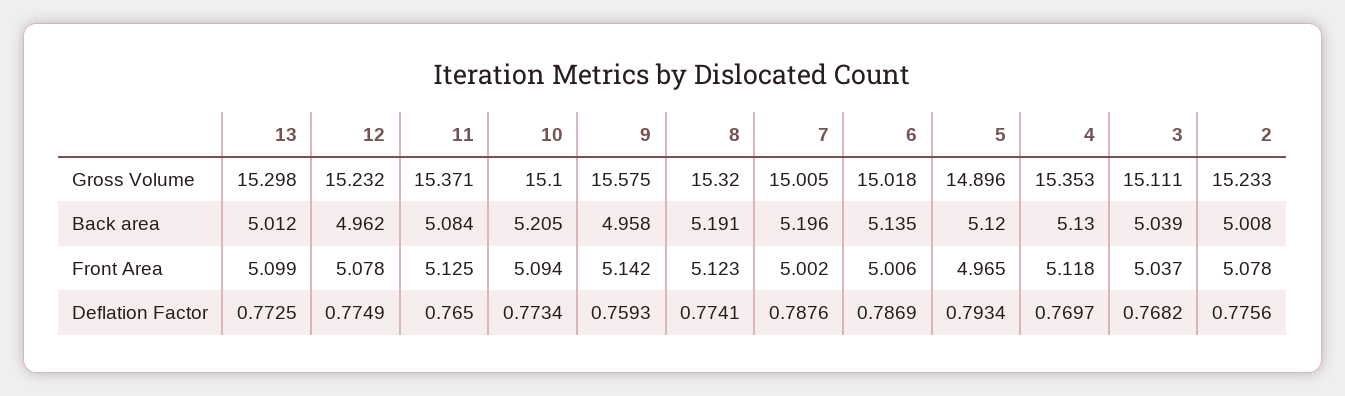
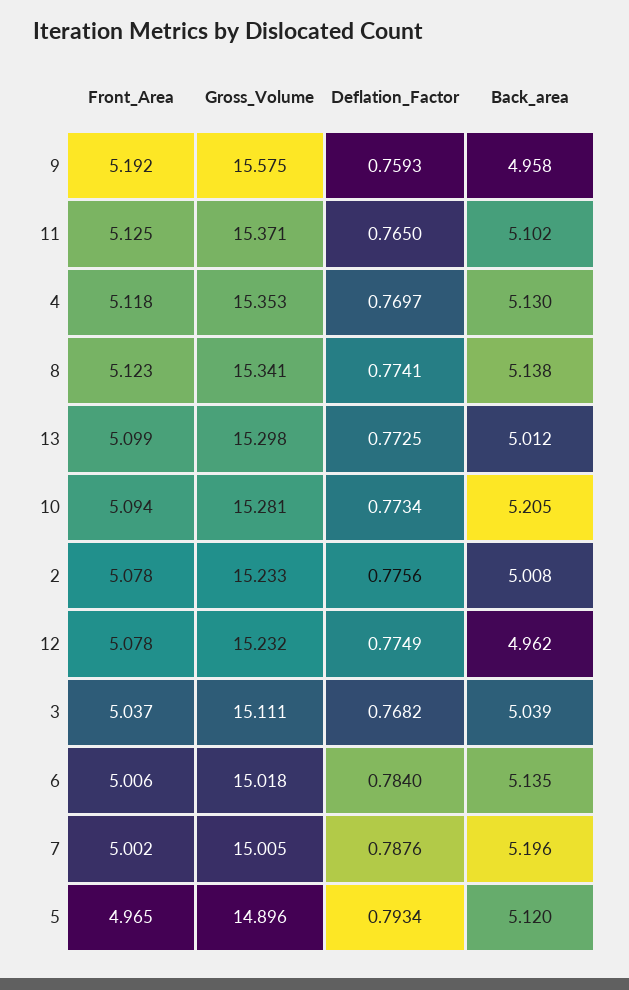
  {
    "13": {
      "Gross Volume": 15.298,
      "Back area": 5.012,
      "Front Area": 5.099,
      "Deflation Factor": 0.7725
    },
    "12": {
      "Gross Volume": 15.232,
      "Back area": 4.962,
      "Front Area": 5.078,
      "Deflation Factor": 0.7749
    },
    "11": {
      "Gross Volume": 15.371,
-     "Back area": 5.084,
+     "Back area": 5.102,
      "Front Area": 5.125,
      "Deflation Factor": 0.765
    },
    "10": {
-     "Gross Volume": 15.1,
+     "Gross Volume": 15.281,
      "Back area": 5.205,
      "Front Area": 5.094,
      "Deflation Factor": 0.7734
    },
    "9": {
      "Gross Volume": 15.575,
      "Back area": 4.958,
-     "Front Area": 5.142,
+     "Front Area": 5.192,
      "Deflation Factor": 0.7593
    },
    "8": {
-     "Gross Volume": 15.32,
+     "Gross Volume": 15.341,
-     "Back area": 5.191,
+     "Back area": 5.138,
      "Front Area": 5.123,
      "Deflation Factor": 0.7741
    },
    "7": {
      "Gross Volume": 15.005,
      "Back area": 5.196,
      "Front Area": 5.002,
      "Deflation Factor": 0.7876
    },
    "6": {
      "Gross Volume": 15.018,
      "Back area": 5.135,
      "Front Area": 5.006,
-     "Deflation Factor": 0.7869
+     "Deflation Factor": 0.784
    },
    "5": {
      "Gross Volume": 14.896,
      "Back area": 5.12,
      "Front Area": 4.965,
      "Deflation Factor": 0.7934
    },
    "4": {
      "Gross Volume": 15.353,
      "Back area": 5.13,
      "Front Area": 5.118,
      "Deflation Factor": 0.7697
    },
    "3": {
      "Gross Volume": 15.111,
      "Back area": 5.039,
      "Front Area": 5.037,
      "Deflation Factor": 0.7682
    },
    "2": {
      "Gross Volume": 15.233,
      "Back area": 5.008,
      "Front Area": 5.078,
      "Deflation Factor": 0.7756
    }
  }

